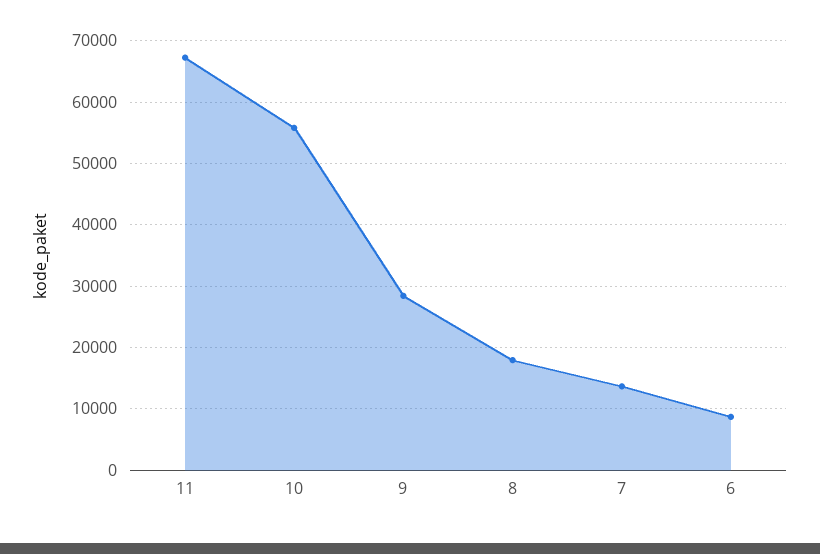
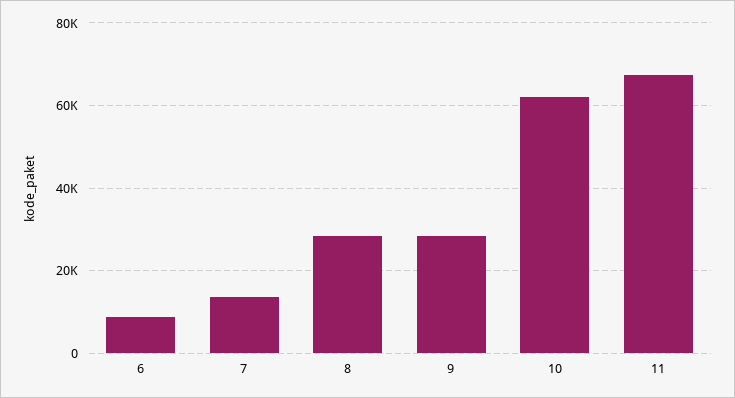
  {
    "11": 67000,
-   "10": 56000,
+   "10": 62000,
    "9": 28000,
-   "8": 18000,
+   "8": 28000,
    "7": 14000,
    "6": 9000
  }

